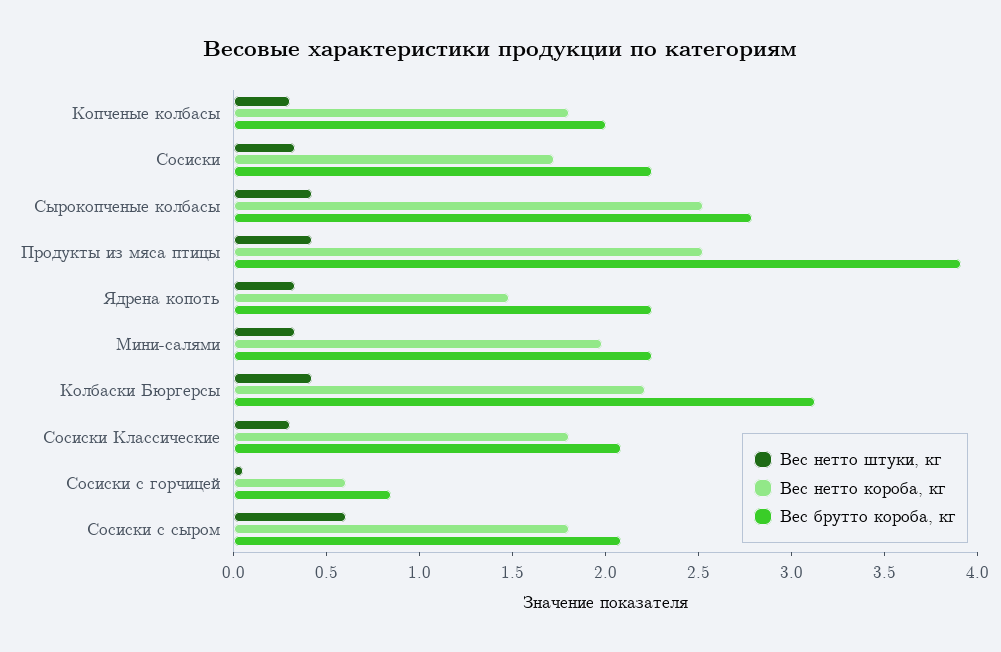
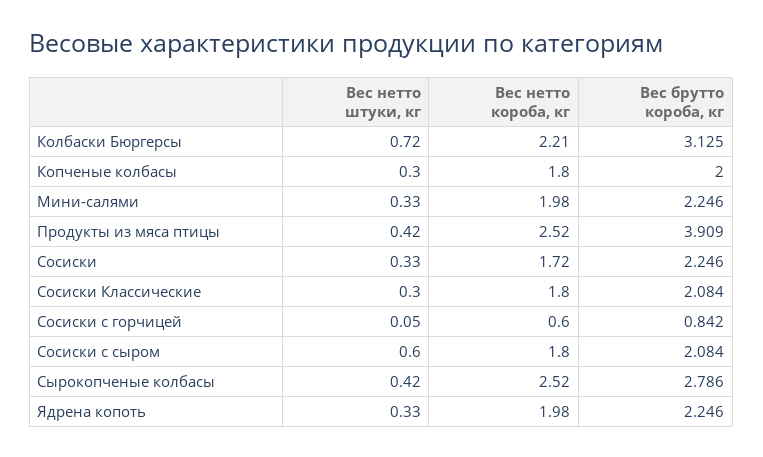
  {
    "Вес нетто штуки, кг": {
      "Копченые колбасы": 0.3,
      "Сосиски": 0.33,
      "Сырокопченые колбасы": 0.42,
      "Продукты из мяса птицы": 0.42,
      "Ядрена копоть": 0.33,
      "Мини-салями": 0.33,
-     "Колбаски Бюргерсы": 0.4,
+     "Колбаски Бюргерсы": 0.72,
      "Сосиски Классические": 0.3,
      "Сосиски с горчицей": 0.05,
      "Сосиски с сыром": 0.6
    },
    "Вес нетто короба, кг": {
      "Копченые колбасы": 1.8,
      "Сосиски": 1.72,
      "Сырокопченые колбасы": 2.52,
      "Продукты из мяса птицы": 2.52,
-     "Ядрена копоть": 1.5,
+     "Ядрена копоть": 1.98,
      "Мини-салями": 1.98,
      "Колбаски Бюргерсы": 2.21,
      "Сосиски Классические": 1.8,
      "Сосиски с горчицей": 0.6,
      "Сосиски с сыром": 1.8
    },
    "Вес брутто короба, кг": {
      "Копченые колбасы": 2,
      "Сосиски": 2.246,
      "Сырокопченые колбасы": 2.786,
      "Продукты из мяса птицы": 3.909,
      "Ядрена копоть": 2.246,
      "Мини-салями": 2.246,
      "Колбаски Бюргерсы": 3.125,
      "Сосиски Классические": 2.084,
      "Сосиски с горчицей": 0.842,
      "Сосиски с сыром": 2.084
    }
  }

